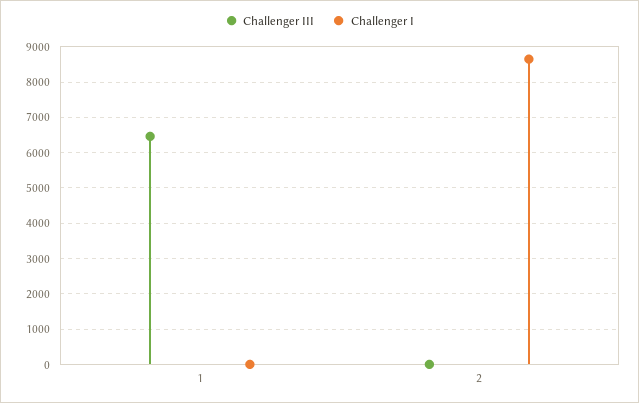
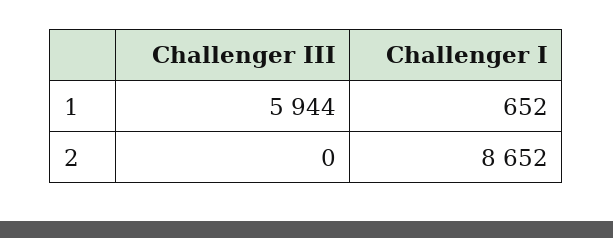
  {
    "Challenger III": {
-     "1": 6400,
+     "1": 5944,
      "2": 0
    },
    "Challenger I": {
-     "1": 0,
+     "1": 652,
      "2": 8652
    }
  }

